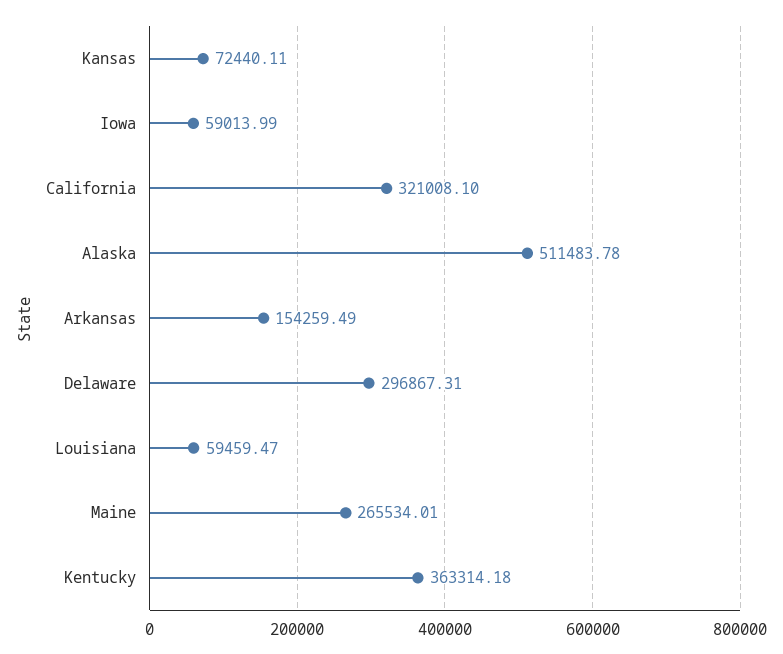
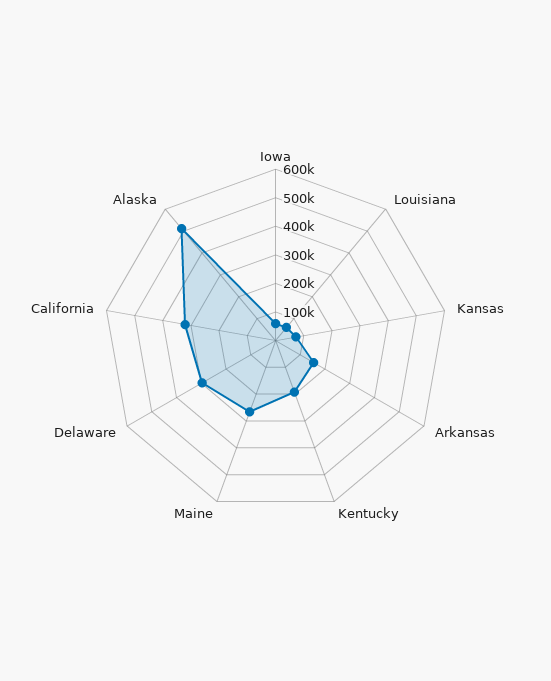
  {
    "Kansas": 72440.11,
    "Iowa": 59013.99,
    "California": 321008.1,
    "Alaska": 511483.78,
    "Arkansas": 154259.49,
    "Delaware": 296867.31,
    "Louisiana": 59459.47,
    "Maine": 265534.01,
-   "Kentucky": 363314.18
+   "Kentucky": 200000
  }

